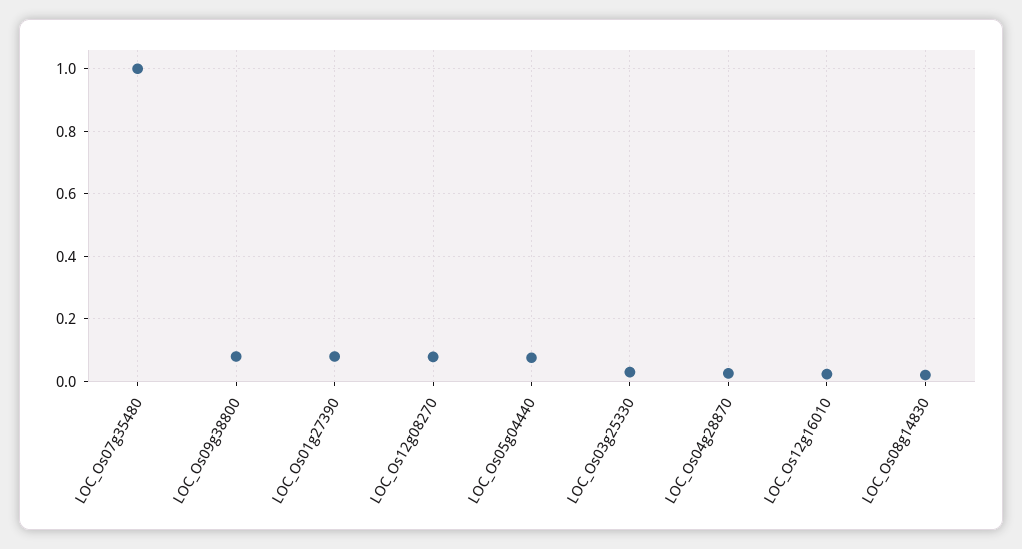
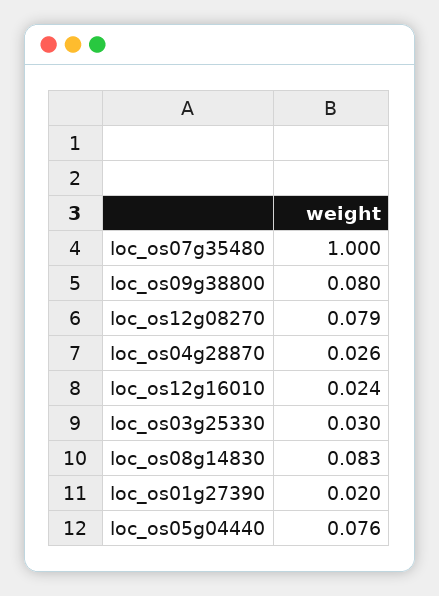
  {
    "LOC_Os07g35480": 1,
    "LOC_Os09g38800": 0.08,
-   "LOC_Os01g27390": 0.08,
+   "LOC_Os01g27390": 0.02,
    "LOC_Os12g08270": 0.079,
    "LOC_Os05g04440": 0.076,
    "LOC_Os03g25330": 0.03,
    "LOC_Os04g28870": 0.026,
    "LOC_Os12g16010": 0.024,
-   "LOC_Os08g14830": 0.02
+   "LOC_Os08g14830": 0.083
  }

